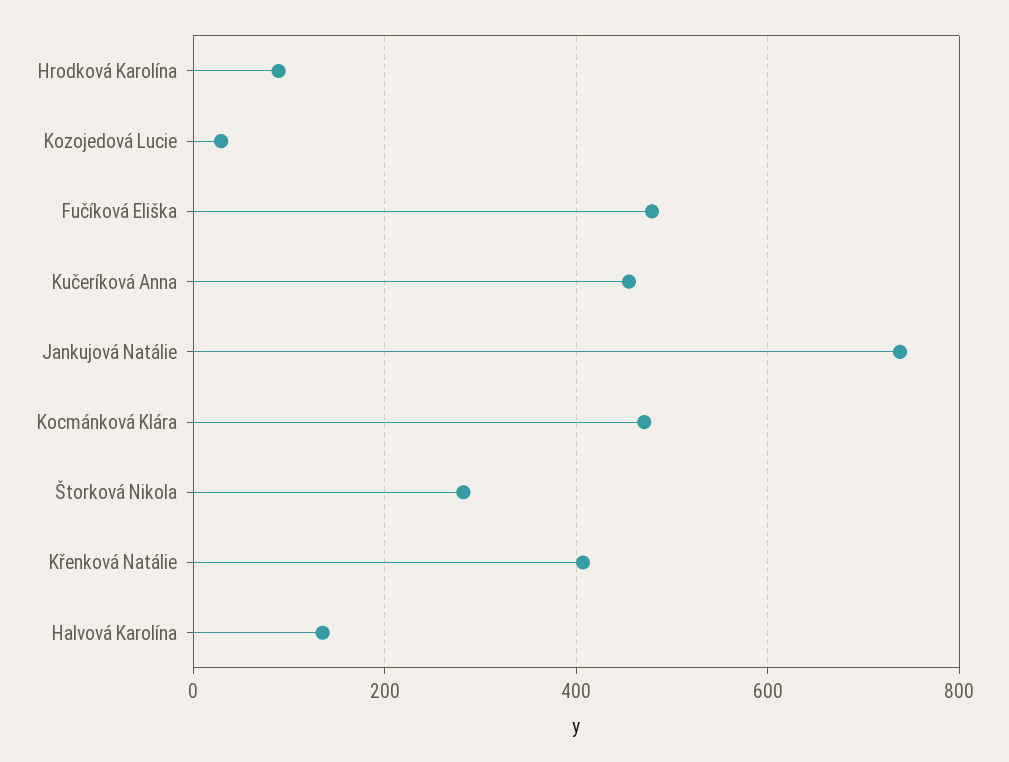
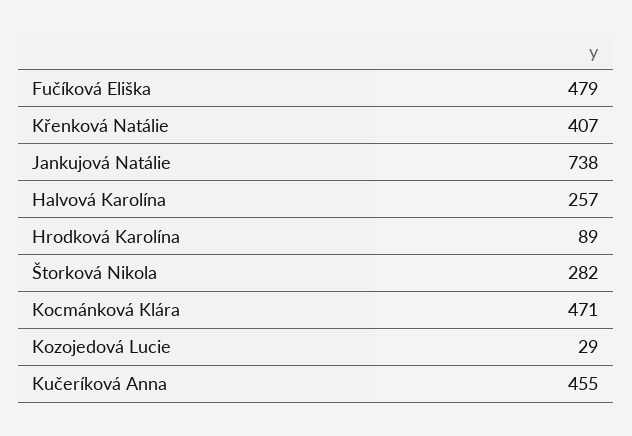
  {
    "Hrodková Karolína": 89,
    "Kozojedová Lucie": 29,
    "Fučíková Eliška": 479,
    "Kučeríková Anna": 455,
    "Jankujová Natálie": 738,
    "Kocmánková Klára": 471,
    "Štorková Nikola": 282,
    "Křenková Natálie": 407,
-   "Halvová Karolína": 140
+   "Halvová Karolína": 257
  }

